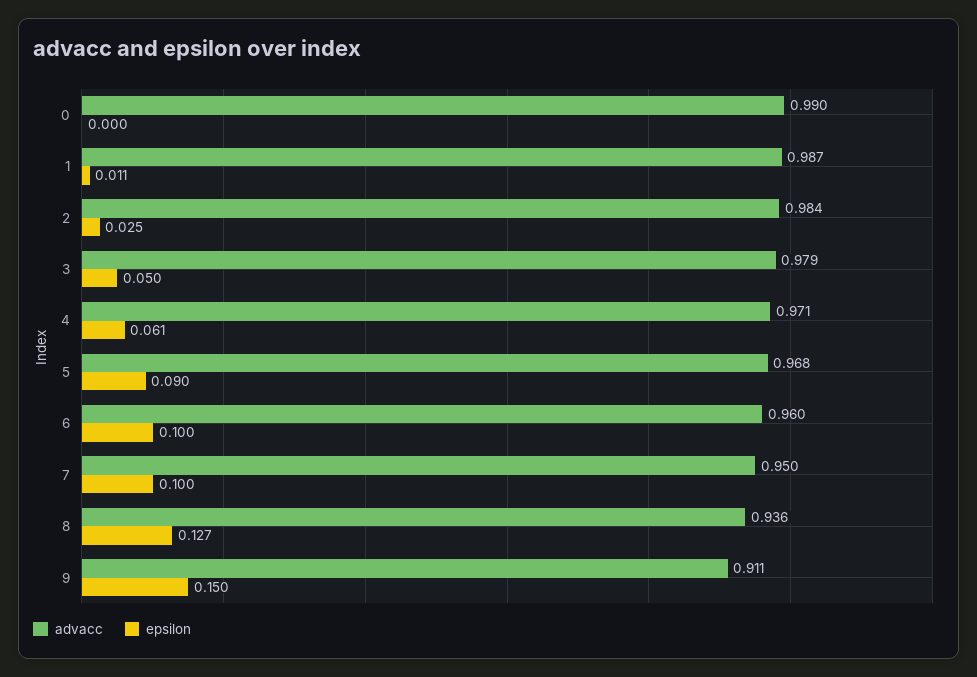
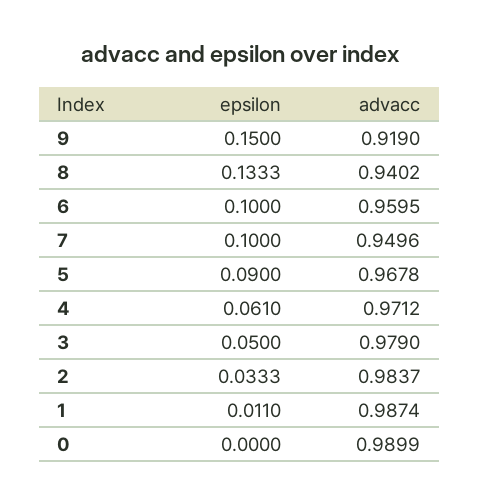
  {
    "advacc": {
      "0": 0.9899,
      "1": 0.9874,
      "2": 0.9837,
      "3": 0.979,
      "4": 0.9712,
      "5": 0.9678,
      "6": 0.9595,
      "7": 0.9496,
-     "8": 0.936,
+     "8": 0.9402,
-     "9": 0.911
+     "9": 0.919
    },
    "epsilon": {
      "0": 0,
      "1": 0.011,
-     "2": 0.025,
+     "2": 0.0333,
      "3": 0.05,
      "4": 0.061,
      "5": 0.09,
      "6": 0.1,
      "7": 0.1,
-     "8": 0.127,
+     "8": 0.1333,
      "9": 0.15
    }
  }

